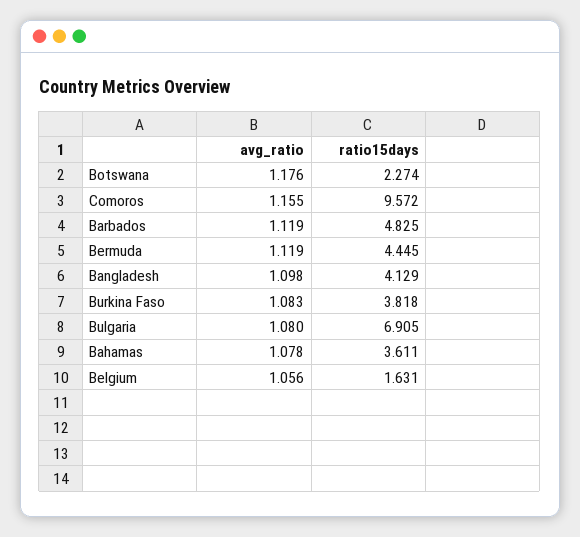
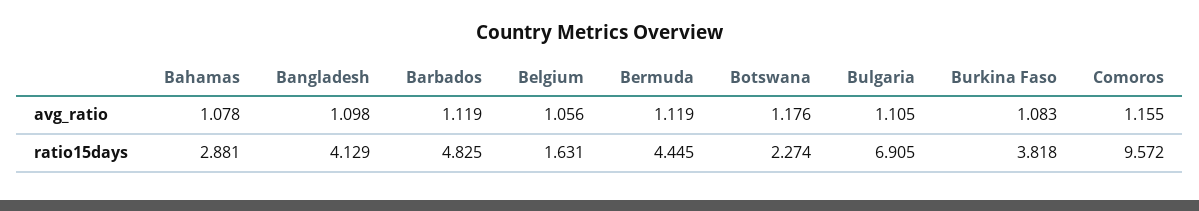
  {
    "avg_ratio": {
      "Botswana": 1.176,
      "Comoros": 1.155,
      "Barbados": 1.119,
      "Bermuda": 1.119,
      "Bangladesh": 1.098,
      "Burkina Faso": 1.083,
-     "Bulgaria": 1.08,
+     "Bulgaria": 1.105,
      "Bahamas": 1.078,
      "Belgium": 1.056
    },
    "ratio15days": {
      "Botswana": 2.274,
      "Comoros": 9.572,
      "Barbados": 4.825,
      "Bermuda": 4.445,
      "Bangladesh": 4.129,
      "Burkina Faso": 3.818,
      "Bulgaria": 6.905,
-     "Bahamas": 3.611,
+     "Bahamas": 2.881,
      "Belgium": 1.631
    }
  }

